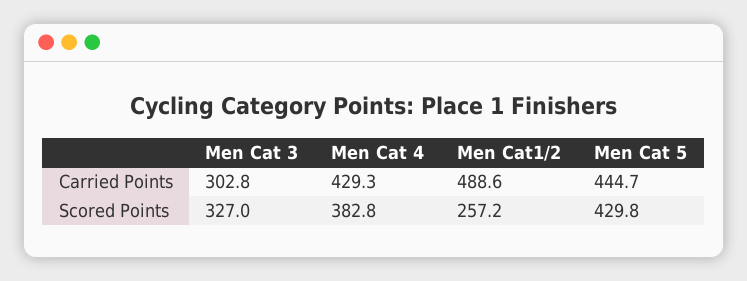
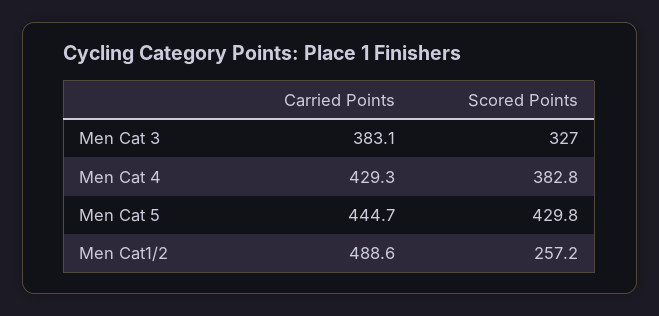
  {
    "Men Cat 3": {
-     "Carried Points": 302.8,
+     "Carried Points": 383.1,
      "Scored Points": 327
    },
    "Men Cat 4": {
      "Carried Points": 429.3,
      "Scored Points": 382.8
    },
    "Men Cat1/2": {
      "Carried Points": 488.6,
      "Scored Points": 257.2
    },
    "Men Cat 5": {
      "Carried Points": 444.7,
      "Scored Points": 429.8
    }
  }

